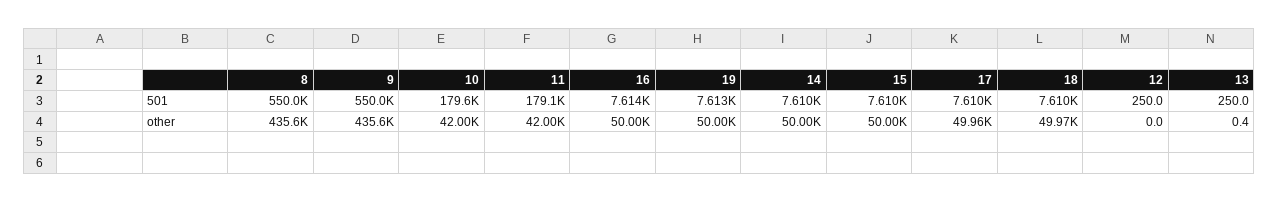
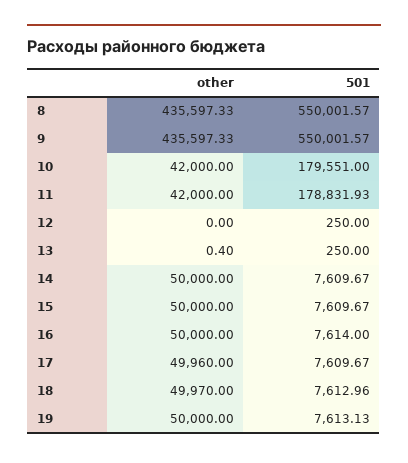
  {
    "8": {
      "501": 550001.57,
      "other": 435597.33
    },
    "9": {
      "501": 550001.57,
      "other": 435597.33
    },
    "10": {
      "501": 179551,
      "other": 42000
    },
    "11": {
-     "501": 179100,
+     "501": 178831.93,
      "other": 42000
    },
    "16": {
      "501": 7614,
      "other": 50000
    },
    "19": {
      "501": 7613.13,
      "other": 50000
    },
    "14": {
      "501": 7609.67,
      "other": 50000
    },
    "15": {
      "501": 7609.67,
      "other": 50000
    },
    "17": {
      "501": 7609.67,
      "other": 49960
    },
    "18": {
-     "501": 7610,
+     "501": 7612.96,
      "other": 49970
    },
    "12": {
      "501": 250,
      "other": 0
    },
    "13": {
      "501": 250,
      "other": 0.4
    }
  }

